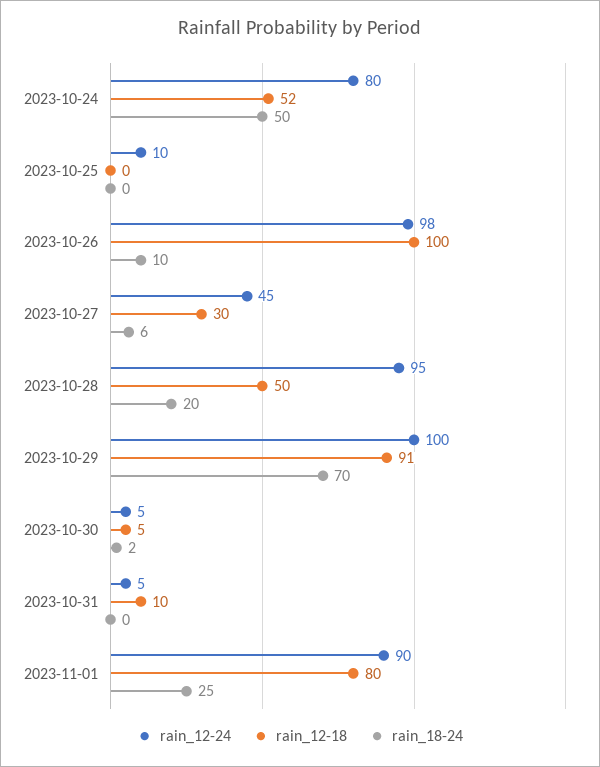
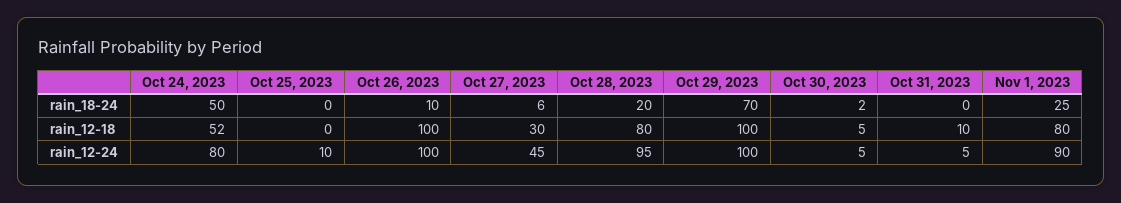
  {
    "rain_12-24": {
      "2023-10-24": 80,
      "2023-10-25": 10,
-     "2023-10-26": 98,
+     "2023-10-26": 100,
      "2023-10-27": 45,
      "2023-10-28": 95,
      "2023-10-29": 100,
      "2023-10-30": 5,
      "2023-10-31": 5,
      "2023-11-01": 90
    },
    "rain_12-18": {
      "2023-10-24": 52,
      "2023-10-25": 0,
      "2023-10-26": 100,
      "2023-10-27": 30,
-     "2023-10-28": 50,
+     "2023-10-28": 80,
-     "2023-10-29": 91,
+     "2023-10-29": 100,
      "2023-10-30": 5,
      "2023-10-31": 10,
      "2023-11-01": 80
    },
    "rain_18-24": {
      "2023-10-24": 50,
      "2023-10-25": 0,
      "2023-10-26": 10,
      "2023-10-27": 6,
      "2023-10-28": 20,
      "2023-10-29": 70,
      "2023-10-30": 2,
      "2023-10-31": 0,
      "2023-11-01": 25
    }
  }

